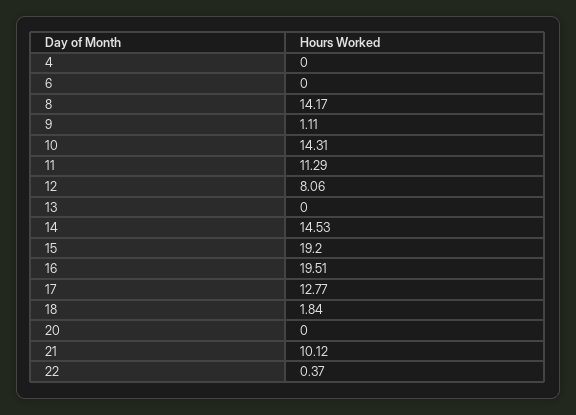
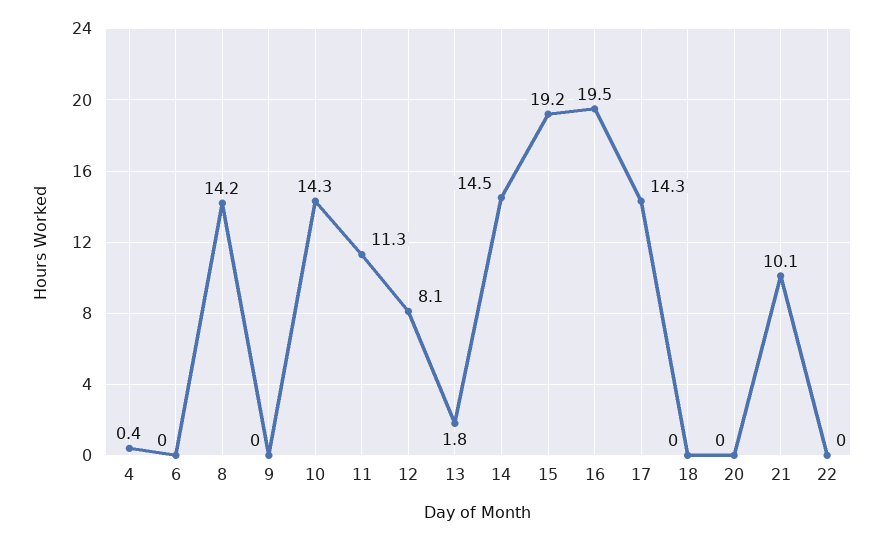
  {
-   "4": 0,
+   "4": 0.4,
    "6": 0,
    "8": 14.17,
-   "9": 1.11,
+   "9": 0,
    "10": 14.31,
    "11": 11.29,
    "12": 8.06,
-   "13": 0,
+   "13": 1.8,
    "14": 14.53,
    "15": 19.2,
    "16": 19.51,
-   "17": 12.77,
+   "17": 14.3,
-   "18": 1.84,
+   "18": 0,
    "20": 0,
    "21": 10.12,
-   "22": 0.37
+   "22": 0
  }

